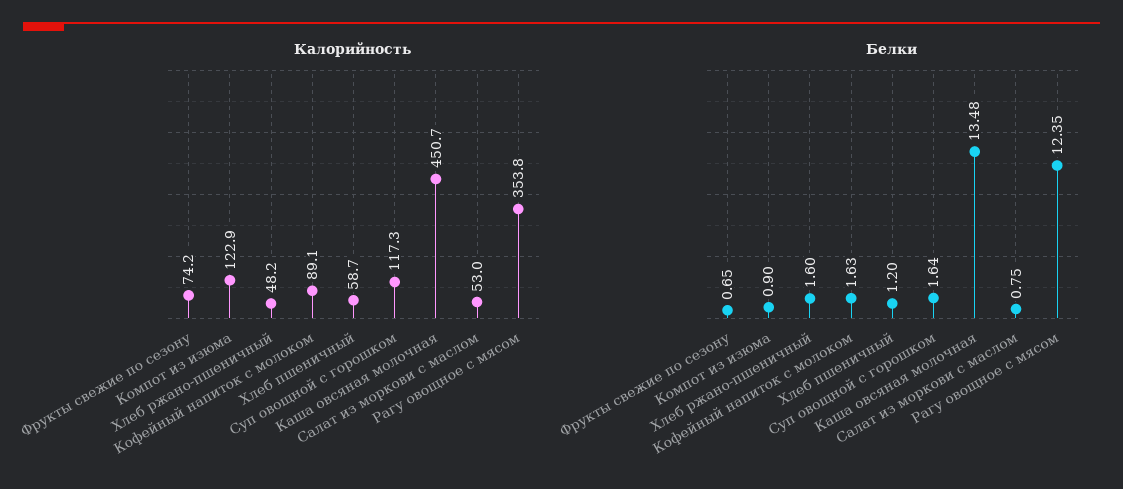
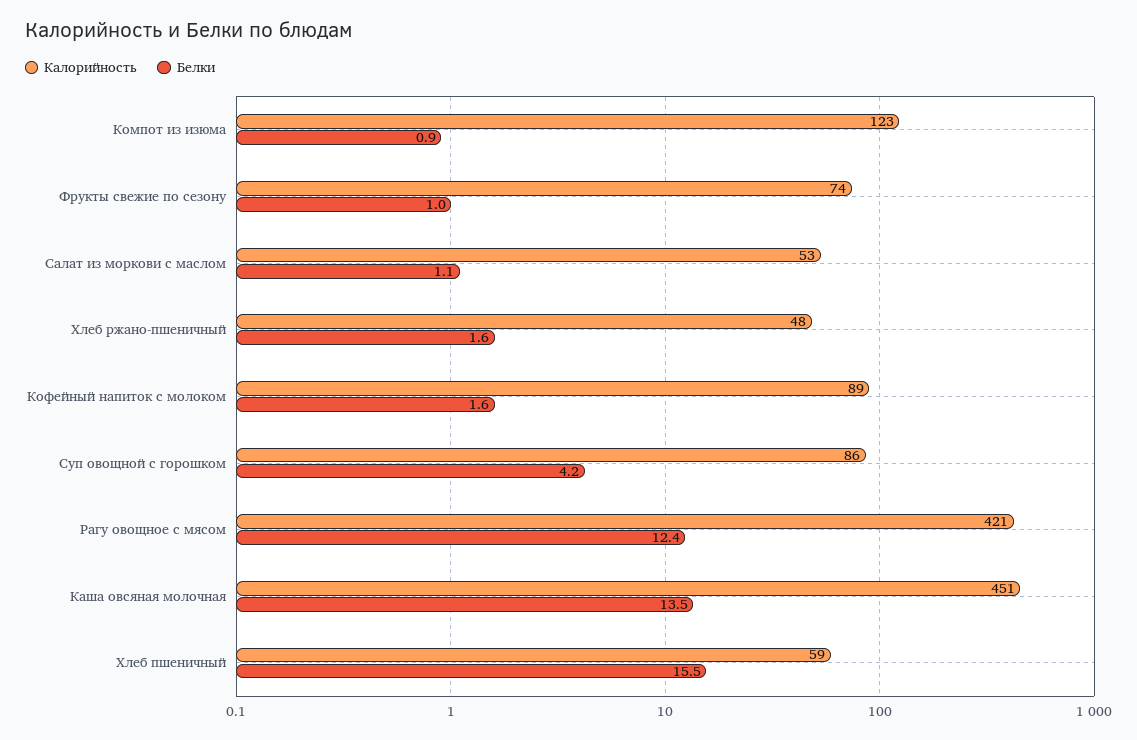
  {
    "Калорийность": {
      "Фрукты свежие по сезону": 74.2,
      "Компот из изюма": 122.9,
      "Хлеб ржано-пшеничный": 48.2,
      "Кофейный напиток с молоком": 89.1,
      "Хлеб пшеничный": 58.7,
-     "Суп овощной с горошком": 117.3,
+     "Суп овощной с горошком": 86,
      "Каша овсяная молочная": 450.7,
      "Салат из моркови с маслом": 53,
-     "Рагу овощное с мясом": 353.8
+     "Рагу овощное с мясом": 421
    },
    "Белки": {
-     "Фрукты свежие по сезону": 0.65,
+     "Фрукты свежие по сезону": 1,
      "Компот из изюма": 0.9,
      "Хлеб ржано-пшеничный": 1.6,
      "Кофейный напиток с молоком": 1.63,
-     "Хлеб пшеничный": 1.2,
+     "Хлеб пшеничный": 15.5,
-     "Суп овощной с горошком": 1.64,
+     "Суп овощной с горошком": 4.2,
      "Каша овсяная молочная": 13.48,
-     "Салат из моркови с маслом": 0.75,
+     "Салат из моркови с маслом": 1.1,
      "Рагу овощное с мясом": 12.35
    }
  }

